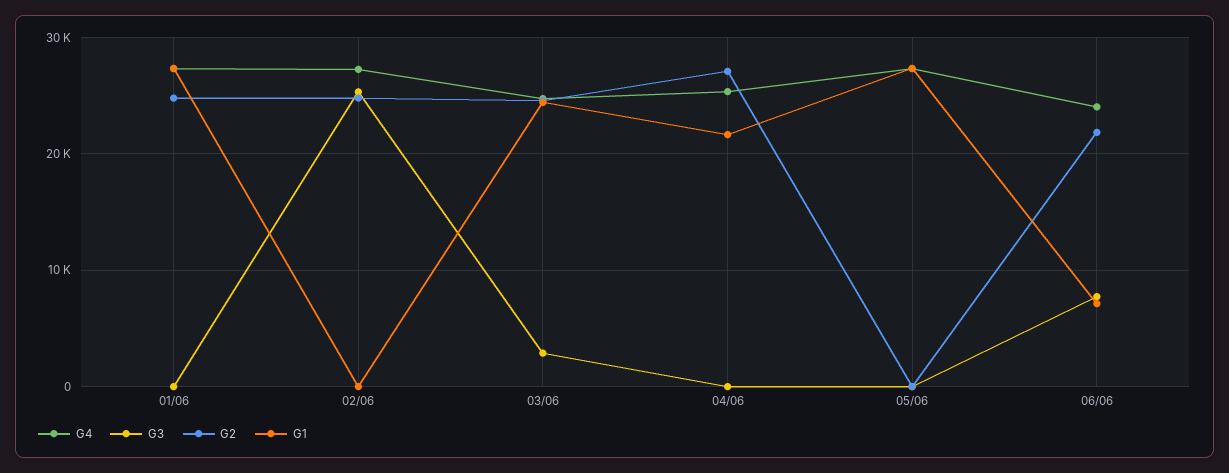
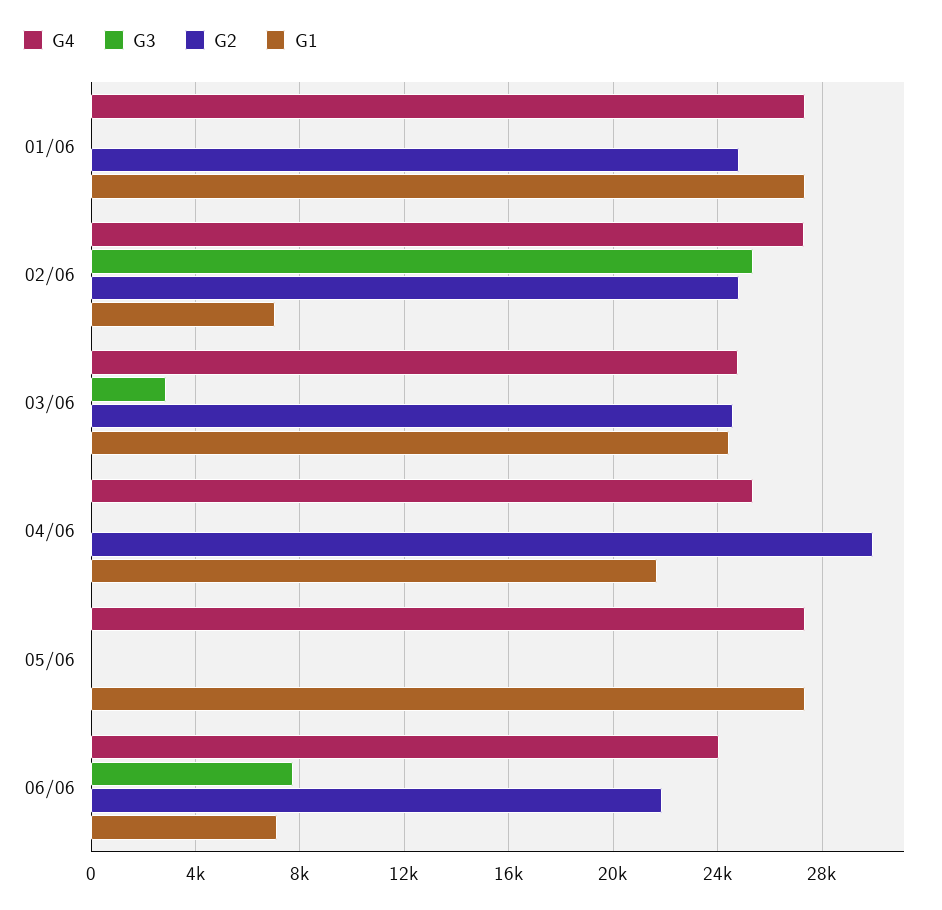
  {
    "G4": {
      "01/06": 27500,
      "02/06": 27500,
      "03/06": 25000,
      "04/06": 25500,
      "05/06": 27500,
      "06/06": 24000
    },
    "G3": {
      "01/06": 0,
      "02/06": 25500,
      "03/06": 3000,
      "04/06": 0,
      "05/06": 0,
      "06/06": 7500
    },
    "G2": {
      "01/06": 25000,
      "02/06": 25000,
      "03/06": 24500,
-     "04/06": 27000,
+     "04/06": 30000,
      "05/06": 0,
      "06/06": 22000
    },
    "G1": {
      "01/06": 27500,
-     "02/06": 0,
+     "02/06": 7000,
      "03/06": 24500,
      "04/06": 21500,
      "05/06": 27500,
      "06/06": 7000
    }
  }

